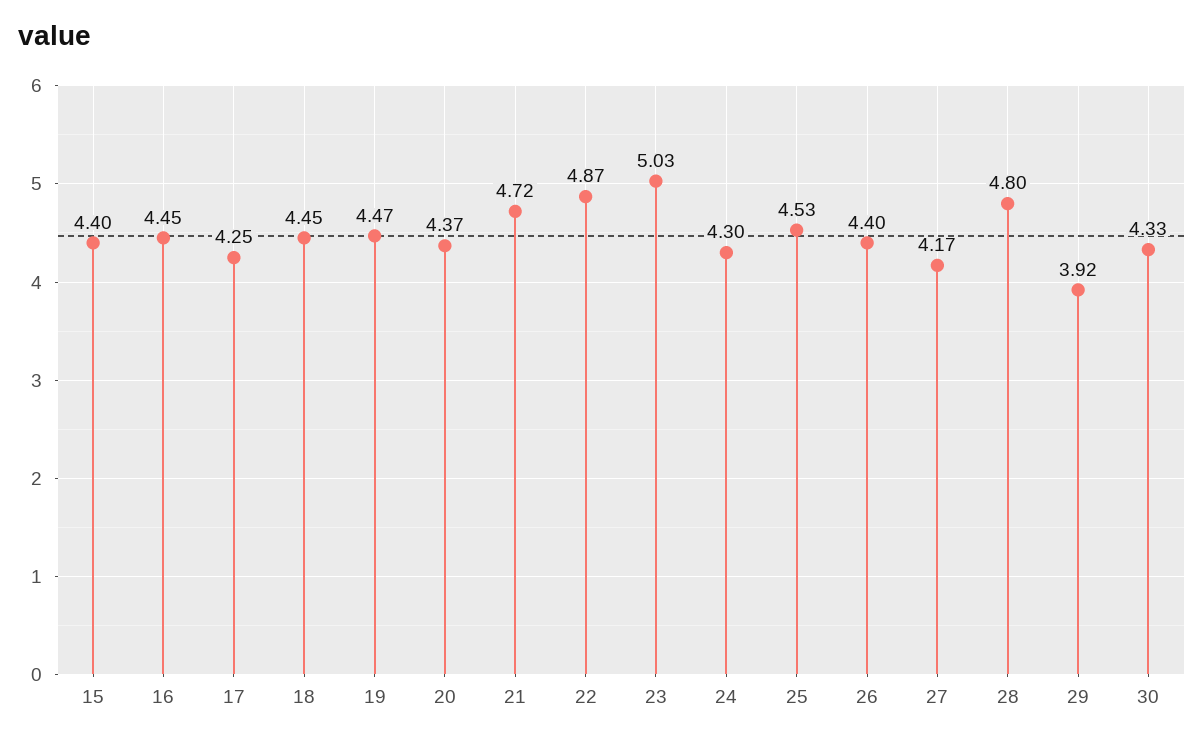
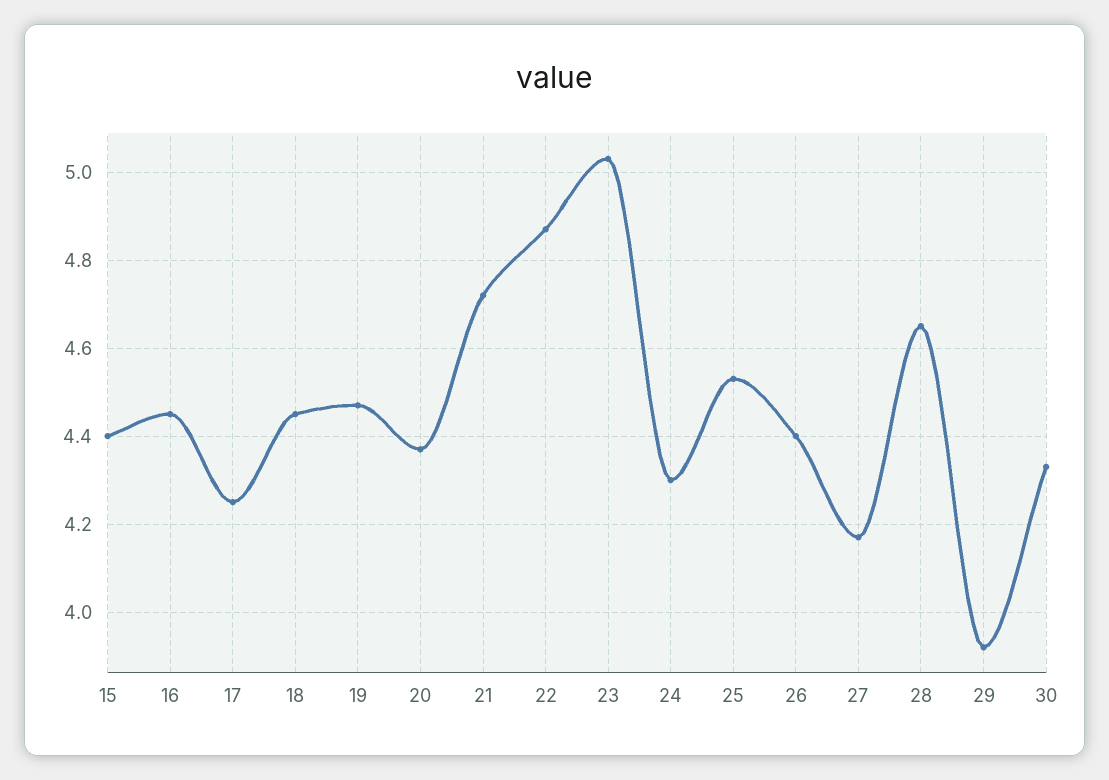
  {
    "15": 4.4,
    "16": 4.45,
    "17": 4.25,
    "18": 4.45,
    "19": 4.47,
    "20": 4.37,
    "21": 4.72,
    "22": 4.87,
    "23": 5.03,
    "24": 4.3,
    "25": 4.53,
    "26": 4.4,
    "27": 4.17,
-   "28": 4.8,
+   "28": 4.65,
    "29": 3.92,
    "30": 4.33
  }

